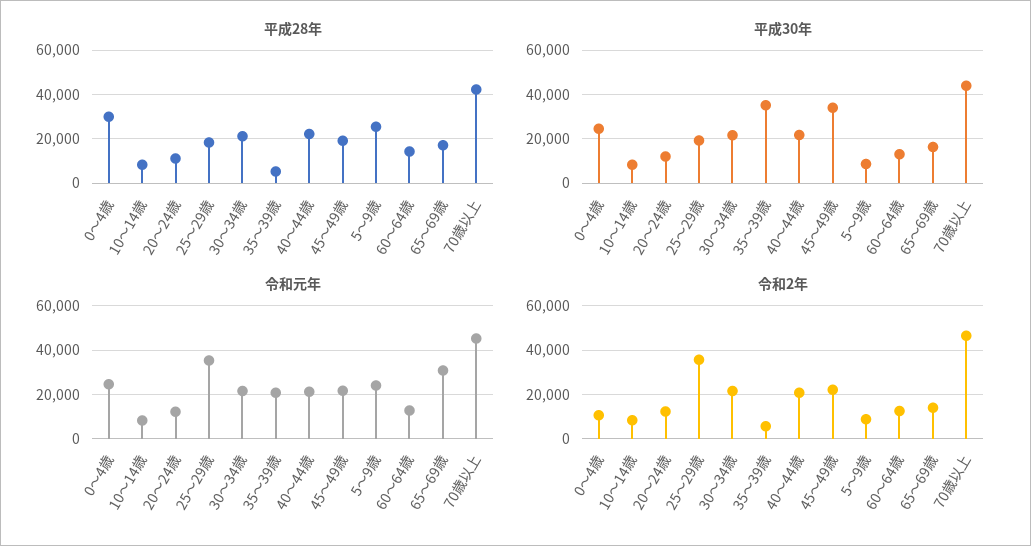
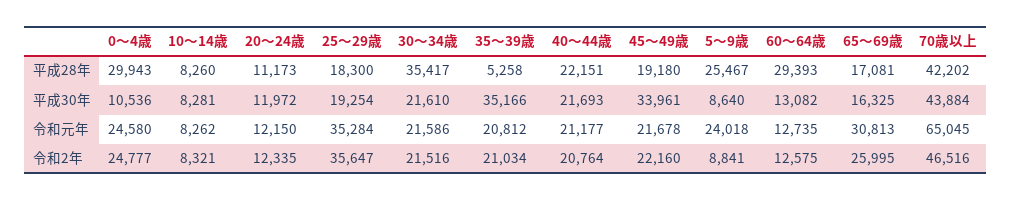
  {
    "平成28年": {
      "0～4歳": 29943,
      "10～14歳": 8260,
      "20～24歳": 11173,
      "25～29歳": 18300,
-     "30～34歳": 20000,
+     "30～34歳": 35417,
      "35～39歳": 5258,
      "40～44歳": 22151,
      "45～49歳": 19180,
      "5～9歳": 25467,
-     "60～64歳": 15000,
+     "60～64歳": 29393,
      "65～69歳": 17081,
      "70歳以上": 42202
    },
    "平成30年": {
-     "0～4歳": 25000,
+     "0～4歳": 10536,
      "10～14歳": 8281,
      "20～24歳": 11972,
      "25～29歳": 19254,
      "30～34歳": 21610,
      "35～39歳": 35166,
      "40～44歳": 21693,
      "45～49歳": 33961,
      "5～9歳": 8640,
      "60～64歳": 13082,
      "65～69歳": 16325,
      "70歳以上": 43884
    },
    "令和元年": {
      "0～4歳": 24580,
      "10～14歳": 8262,
      "20～24歳": 12150,
      "25～29歳": 35284,
      "30～34歳": 21586,
      "35～39歳": 20812,
      "40～44歳": 21177,
      "45～49歳": 21678,
      "5～9歳": 24018,
      "60～64歳": 12735,
      "65～69歳": 30813,
-     "70歳以上": 45000
+     "70歳以上": 65045
    },
    "令和2年": {
-     "0～4歳": 10000,
+     "0～4歳": 24777,
      "10～14歳": 8321,
      "20～24歳": 12335,
      "25～29歳": 35647,
      "30～34歳": 21516,
-     "35～39歳": 5000,
+     "35～39歳": 21034,
      "40～44歳": 20764,
      "45～49歳": 22160,
      "5～9歳": 8841,
      "60～64歳": 12575,
-     "65～69歳": 15000,
+     "65～69歳": 25995,
      "70歳以上": 46516
    }
  }

